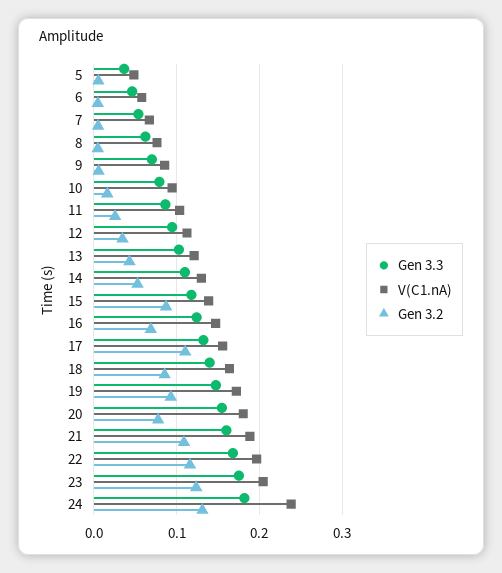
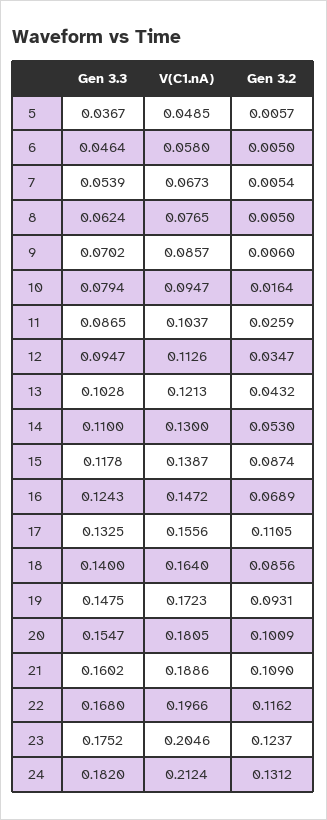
  {
    "Gen 3.3": {
      "5": 0.0367,
      "6": 0.0464,
      "7": 0.0539,
      "8": 0.0624,
      "9": 0.0702,
      "10": 0.0794,
      "11": 0.0865,
      "12": 0.0947,
      "13": 0.1028,
      "14": 0.11,
      "15": 0.1178,
      "16": 0.1243,
      "17": 0.1325,
      "18": 0.14,
      "19": 0.1475,
      "20": 0.1547,
      "21": 0.1602,
      "22": 0.168,
      "23": 0.1752,
      "24": 0.182
    },
    "V(C1.nA)": {
      "5": 0.0485,
      "6": 0.058,
      "7": 0.0673,
      "8": 0.0765,
      "9": 0.0857,
      "10": 0.0947,
      "11": 0.1037,
      "12": 0.1126,
      "13": 0.1213,
      "14": 0.13,
      "15": 0.1387,
      "16": 0.1472,
      "17": 0.1556,
      "18": 0.164,
      "19": 0.1723,
      "20": 0.1805,
      "21": 0.1886,
      "22": 0.1966,
      "23": 0.2046,
-     "24": 0.24
+     "24": 0.2124
    },
    "Gen 3.2": {
      "5": 0.0057,
      "6": 0.005,
      "7": 0.0054,
      "8": 0.005,
      "9": 0.006,
      "10": 0.0164,
      "11": 0.0259,
      "12": 0.0347,
      "13": 0.0432,
      "14": 0.053,
      "15": 0.0874,
      "16": 0.0689,
      "17": 0.1105,
      "18": 0.0856,
      "19": 0.0931,
-     "20": 0.08,
+     "20": 0.1009,
      "21": 0.109,
      "22": 0.1162,
      "23": 0.1237,
      "24": 0.1312
    }
  }

